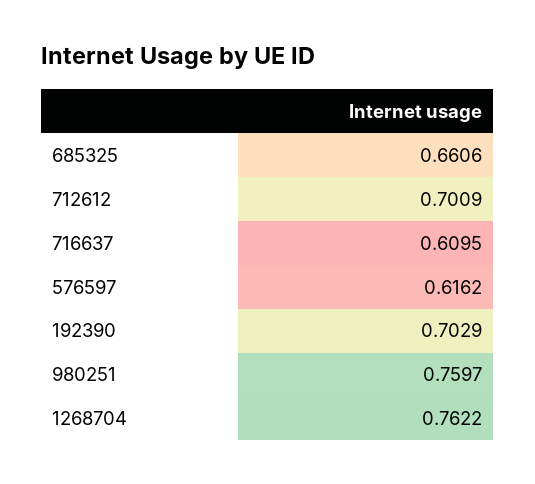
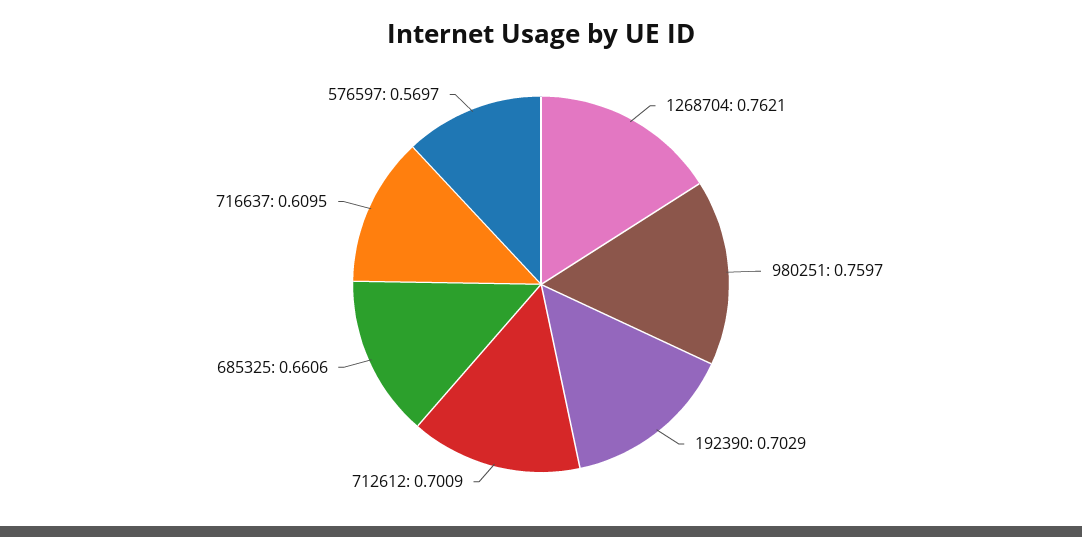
  {
    "685325": 0.6606,
    "712612": 0.7009,
    "716637": 0.6095,
-   "576597": 0.6162,
+   "576597": 0.5697,
    "192390": 0.7029,
    "980251": 0.7597,
-   "1268704": 0.7622
+   "1268704": 0.7621
  }

